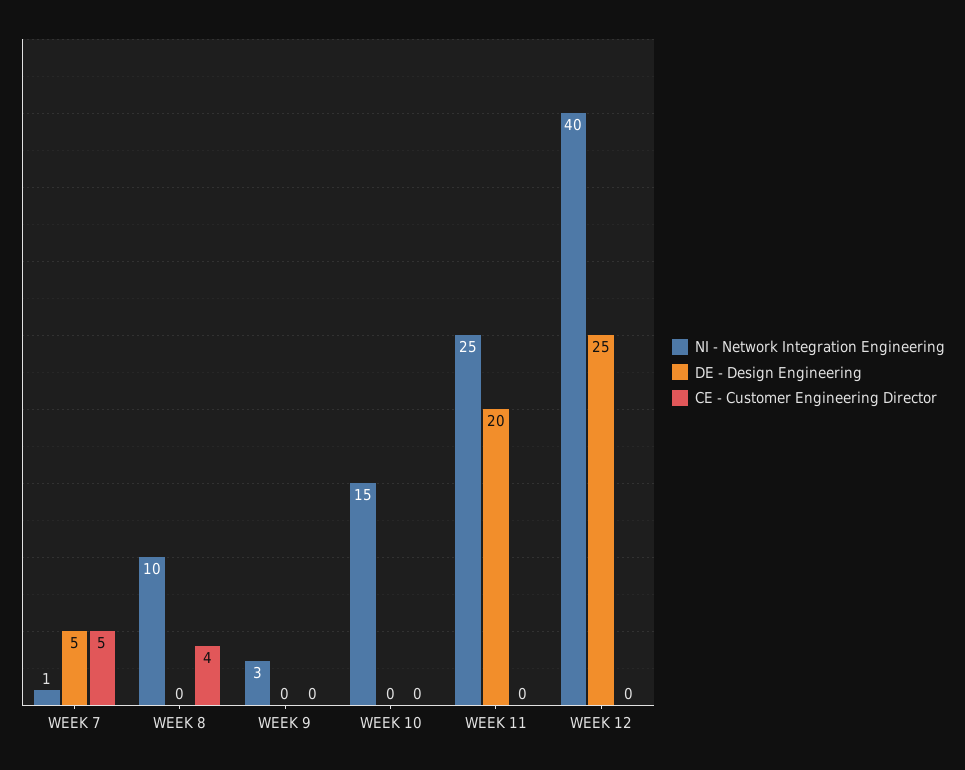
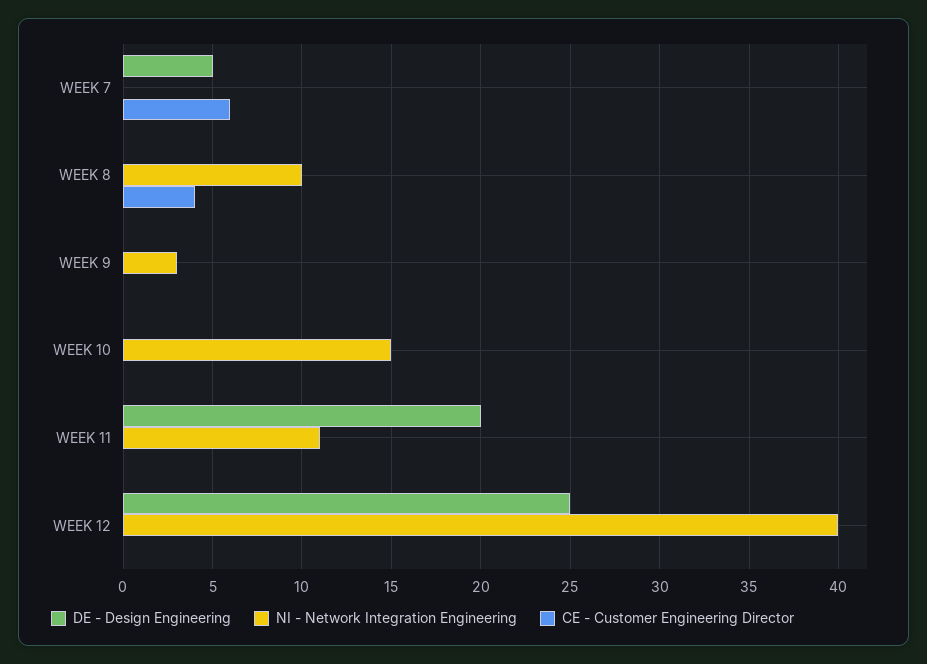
  {
    "NI - Network Integration Engineering": {
-     "WEEK 7": 1,
+     "WEEK 7": 0,
      "WEEK 8": 10,
      "WEEK 9": 3,
      "WEEK 10": 15,
-     "WEEK 11": 25,
+     "WEEK 11": 11,
      "WEEK 12": 40
    },
    "DE - Design Engineering": {
      "WEEK 7": 5,
      "WEEK 8": 0,
      "WEEK 9": 0,
      "WEEK 10": 0,
      "WEEK 11": 20,
      "WEEK 12": 25
    },
    "CE - Customer Engineering Director": {
-     "WEEK 7": 5,
+     "WEEK 7": 6,
      "WEEK 8": 4,
      "WEEK 9": 0,
      "WEEK 10": 0,
      "WEEK 11": 0,
      "WEEK 12": 0
    }
  }

